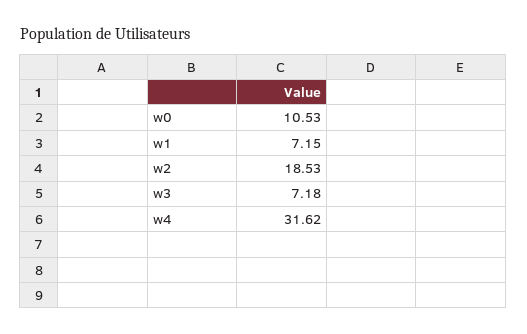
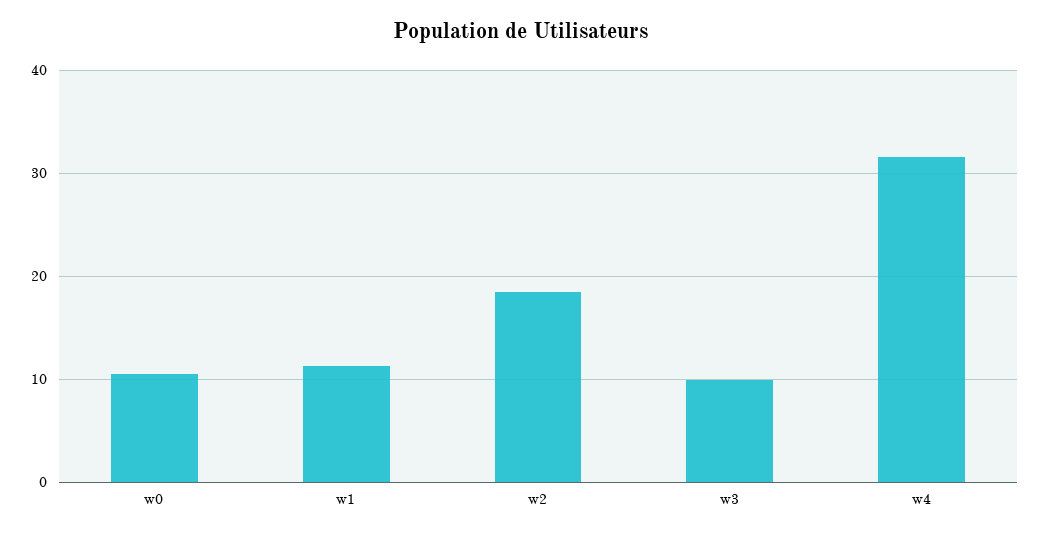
  {
    "w0": 10.53,
-   "w1": 7.15,
+   "w1": 11,
    "w2": 18.53,
-   "w3": 7.18,
+   "w3": 10,
    "w4": 31.62
  }

